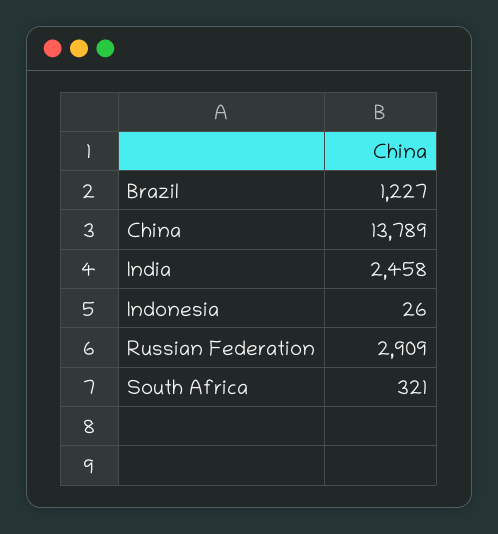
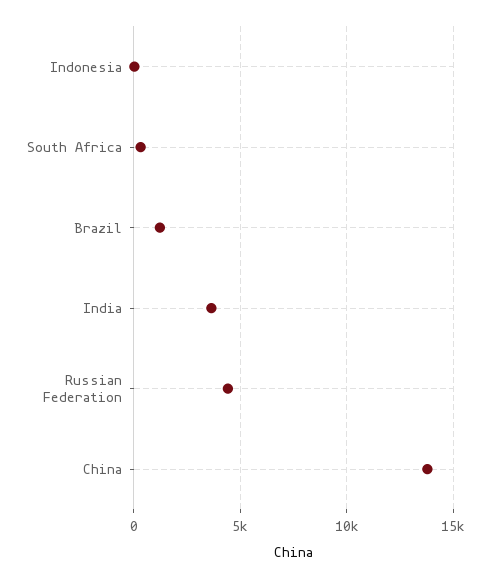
  {
    "Brazil": 1227,
    "China": 13789,
-   "India": 2458,
+   "India": 3500,
    "Indonesia": 26,
-   "Russian Federation": 2909,
+   "Russian Federation": 4500,
    "South Africa": 321
  }

